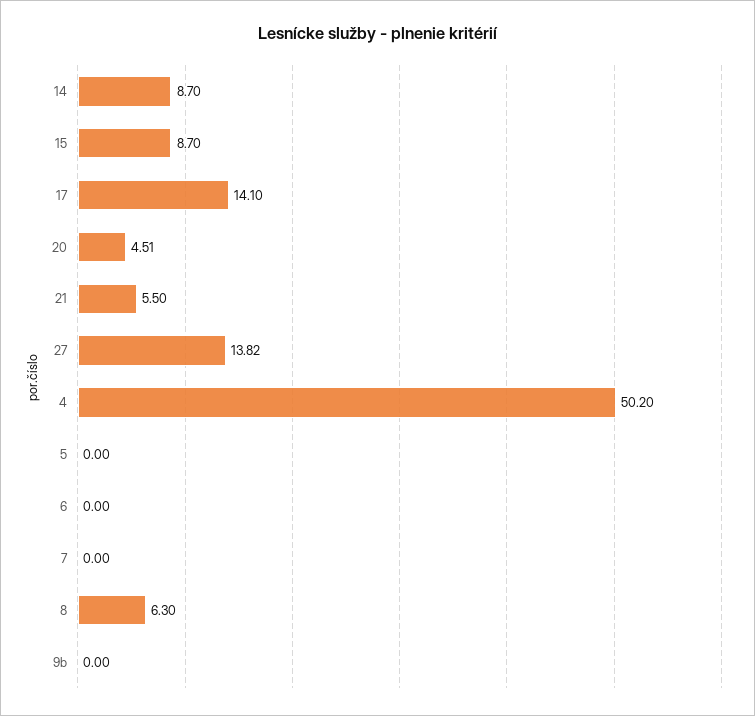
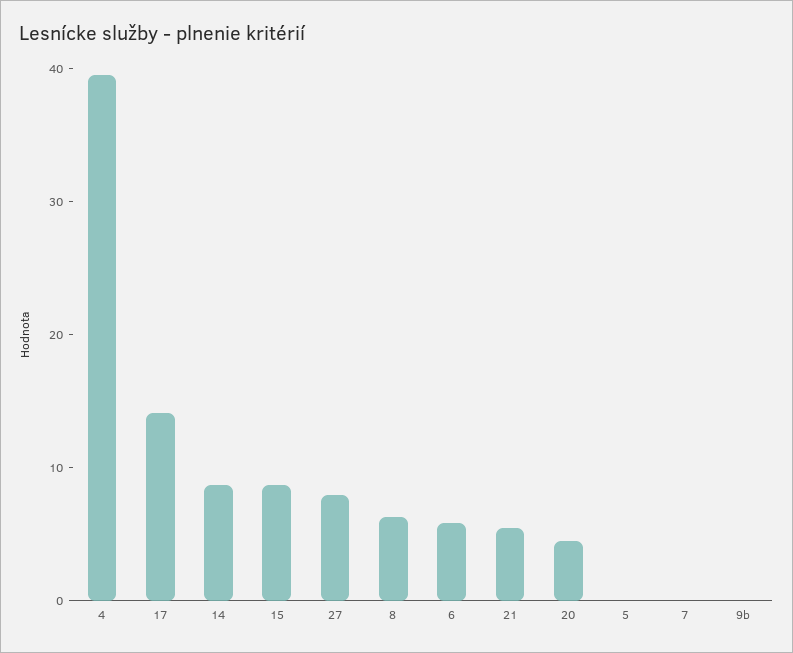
  {
    "14": 8.7,
    "15": 8.7,
    "17": 14.1,
    "20": 4.51,
    "21": 5.5,
-   "27": 13.82,
+   "27": 8,
-   "4": 50.2,
+   "4": 40,
    "5": 0,
-   "6": 0,
+   "6": 6,
    "7": 0,
    "8": 6.3,
    "9b": 0
  }

